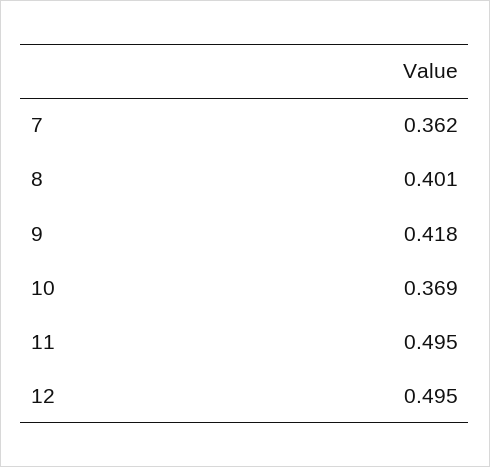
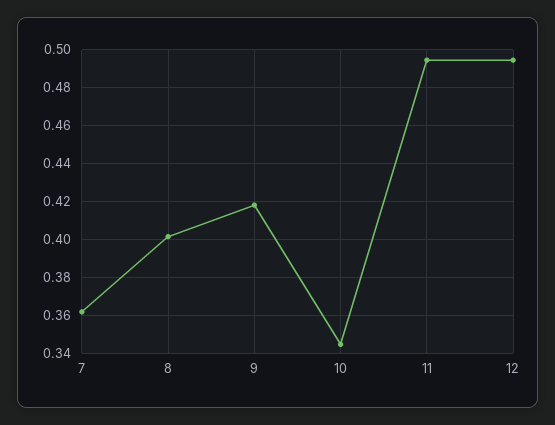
  {
    "7": 0.362,
    "8": 0.401,
    "9": 0.418,
-   "10": 0.369,
+   "10": 0.345,
    "11": 0.495,
    "12": 0.495
  }

